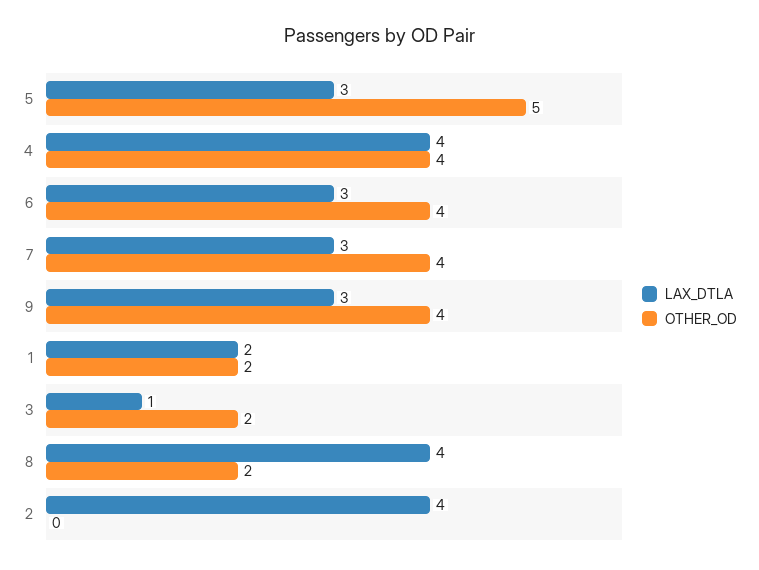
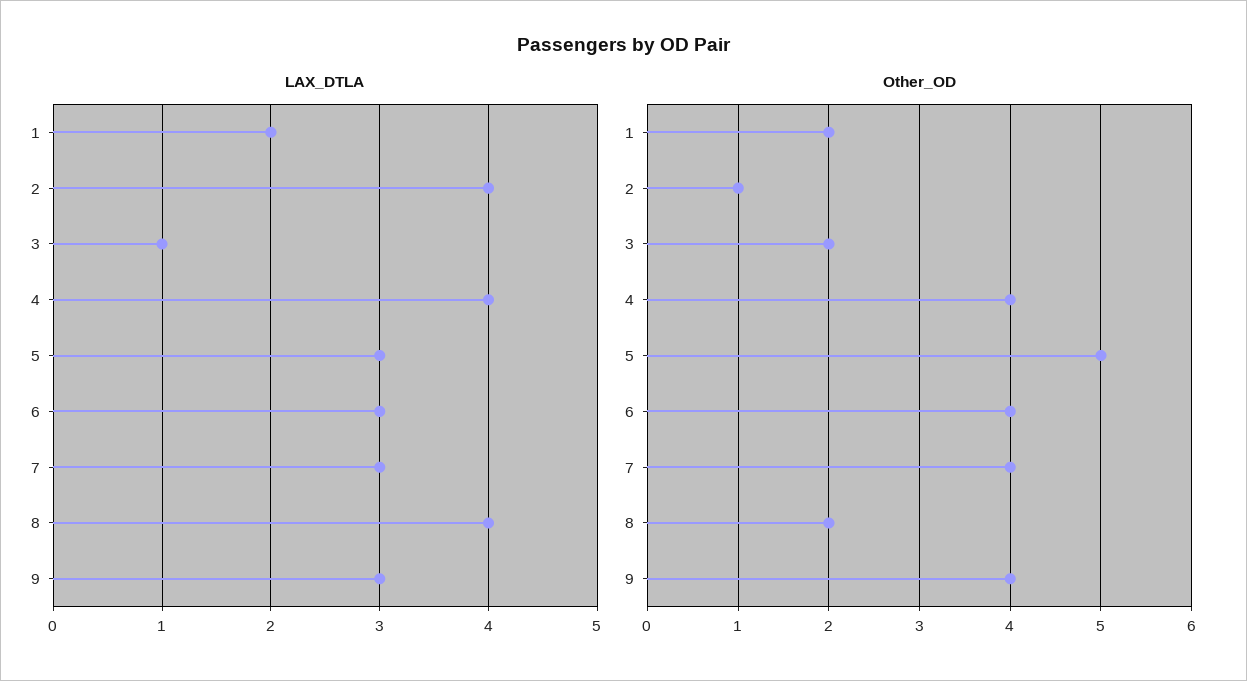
  {
    "LAX_DTLA": {
      "5": 3,
      "4": 4,
      "6": 3,
      "7": 3,
      "9": 3,
      "1": 2,
      "3": 1,
      "8": 4,
      "2": 4
    },
    "OTHER_OD": {
      "5": 5,
      "4": 4,
      "6": 4,
      "7": 4,
      "9": 4,
      "1": 2,
      "3": 2,
      "8": 2,
-     "2": 0
+     "2": 1
    }
  }

